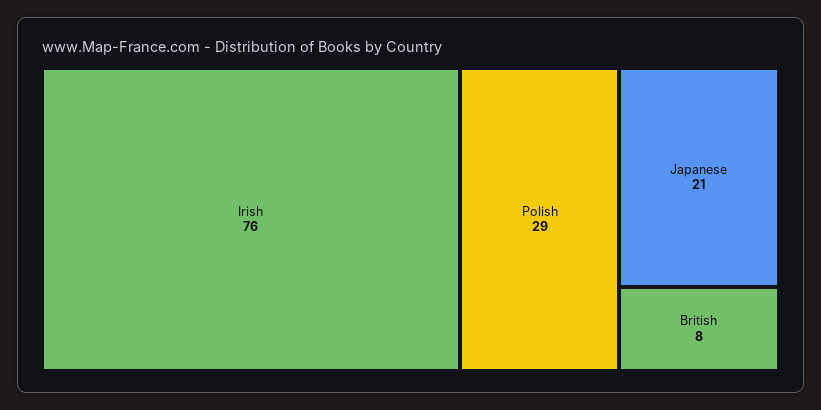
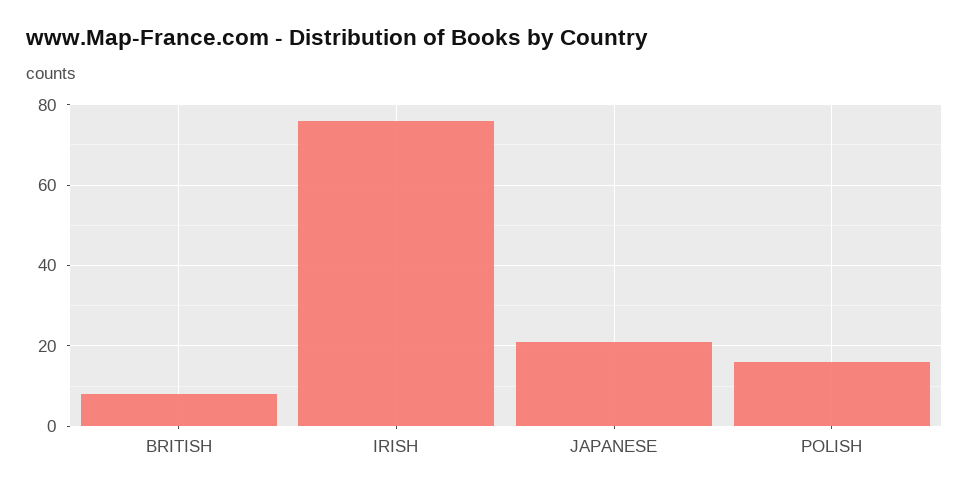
  {
    "Irish": 76,
-   "Polish": 29,
+   "Polish": 15,
    "Japanese": 21,
    "British": 8
  }

